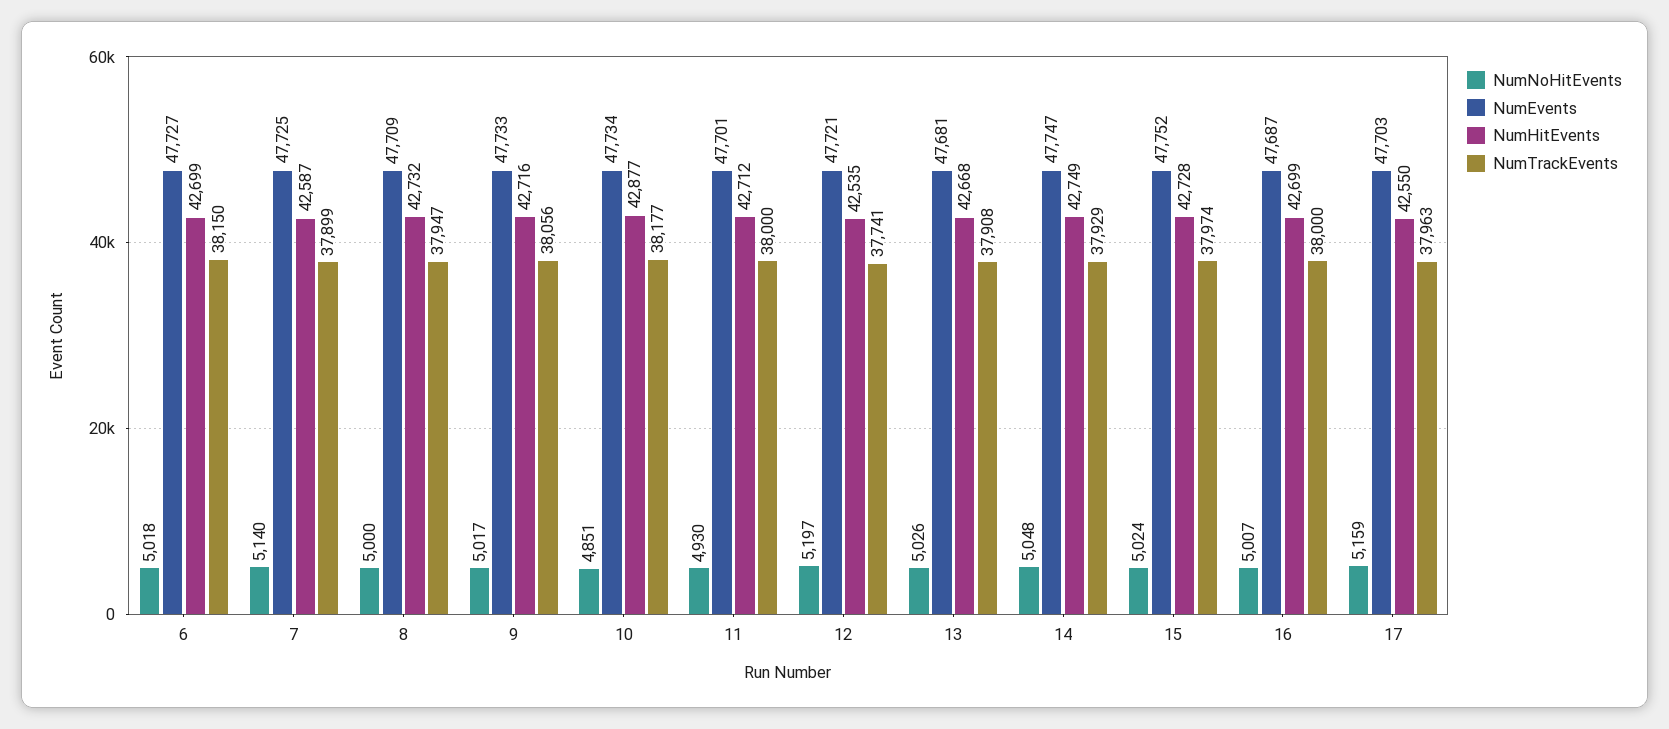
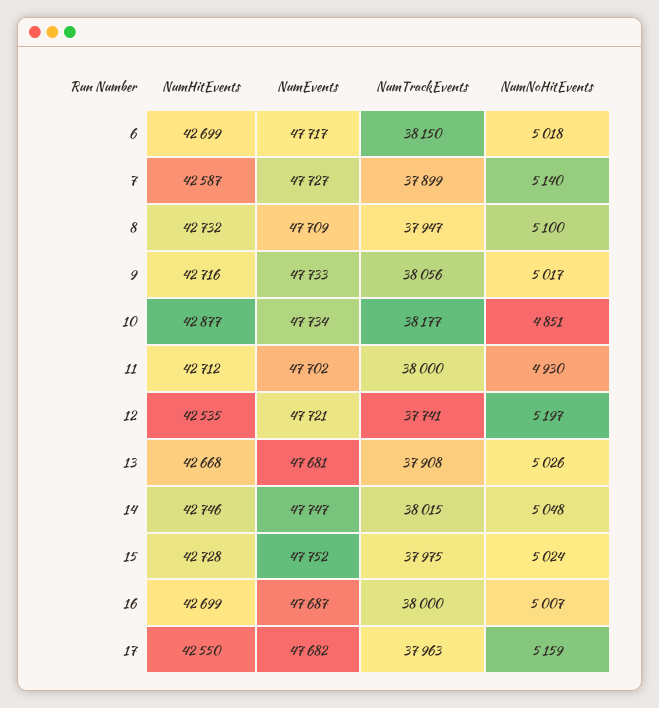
  {
    "NumNoHitEvents": {
      "6": 5018,
      "7": 5140,
-     "8": 5000,
+     "8": 5100,
      "9": 5017,
      "10": 4851,
      "11": 4930,
      "12": 5197,
      "13": 5026,
      "14": 5048,
      "15": 5024,
      "16": 5007,
      "17": 5159
    },
    "NumEvents": {
-     "6": 47727,
+     "6": 47717,
-     "7": 47725,
+     "7": 47727,
      "8": 47709,
      "9": 47733,
      "10": 47734,
-     "11": 47701,
+     "11": 47702,
      "12": 47721,
      "13": 47681,
      "14": 47747,
      "15": 47752,
      "16": 47687,
-     "17": 47703
+     "17": 47682
    },
    "NumHitEvents": {
      "6": 42699,
      "7": 42587,
      "8": 42732,
      "9": 42716,
      "10": 42877,
      "11": 42712,
      "12": 42535,
      "13": 42668,
-     "14": 42749,
+     "14": 42746,
      "15": 42728,
      "16": 42699,
      "17": 42550
    },
    "NumTrackEvents": {
      "6": 38150,
      "7": 37899,
      "8": 37947,
      "9": 38056,
      "10": 38177,
      "11": 38000,
      "12": 37741,
      "13": 37908,
-     "14": 37929,
+     "14": 38015,
-     "15": 37974,
+     "15": 37975,
      "16": 38000,
      "17": 37963
    }
  }

